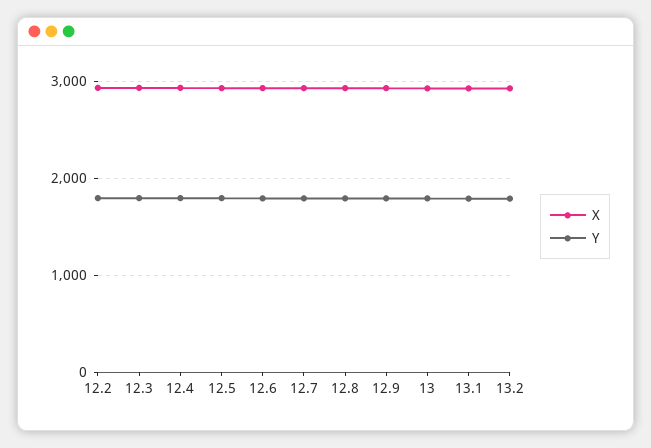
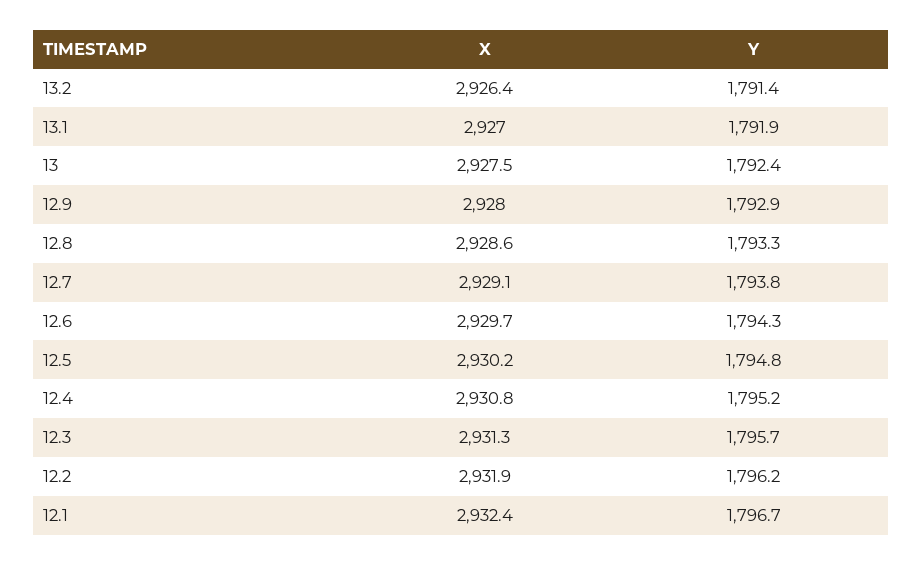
  {
    "X": {
      "12.2": 2931.9,
      "12.3": 2931.3,
      "12.4": 2930.8,
      "12.5": 2930.2,
      "12.6": 2929.7,
      "12.7": 2929.1,
      "12.8": 2928.6,
      "12.9": 2928,
      "13": 2927.5,
      "13.1": 2927,
-     "13.2": 2926.4
+     "13.2": 2926.4,
+     "12.1": 2932.4
    },
    "Y": {
      "12.2": 1796.2,
      "12.3": 1795.7,
      "12.4": 1795.2,
      "12.5": 1794.8,
      "12.6": 1794.3,
      "12.7": 1793.8,
      "12.8": 1793.3,
      "12.9": 1792.9,
      "13": 1792.4,
      "13.1": 1791.9,
-     "13.2": 1791.4
+     "13.2": 1791.4,
+     "12.1": 1796.7
    }
  }

